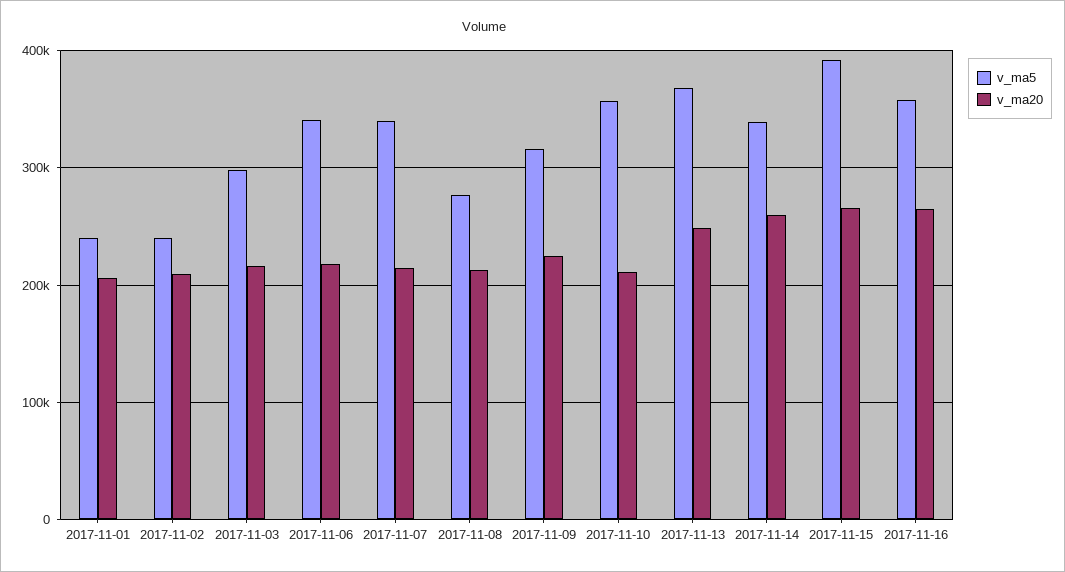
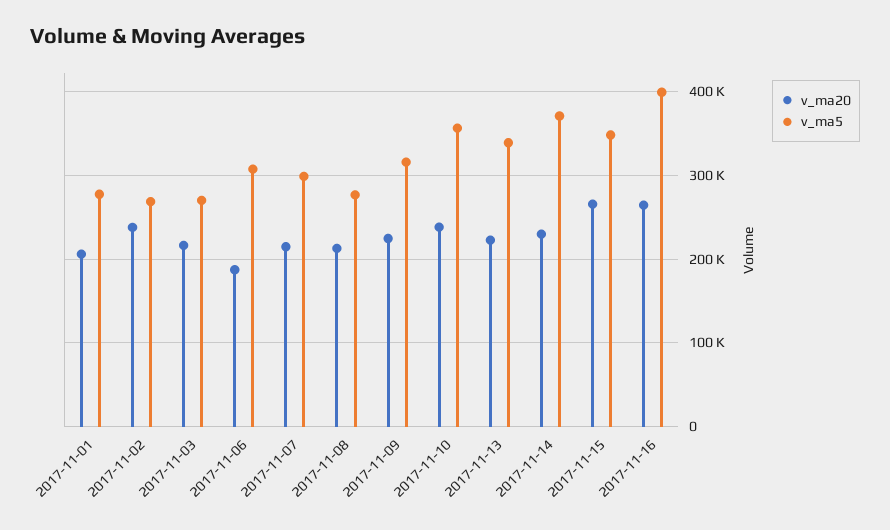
  {
    "v_ma5": {
-     "2017-11-01": 240000,
+     "2017-11-01": 280000,
-     "2017-11-02": 240000,
+     "2017-11-02": 270000,
-     "2017-11-03": 300000,
+     "2017-11-03": 270000,
-     "2017-11-06": 340000,
+     "2017-11-06": 310000,
-     "2017-11-07": 340000,
+     "2017-11-07": 300000,
      "2017-11-08": 280000,
      "2017-11-09": 320000,
      "2017-11-10": 360000,
-     "2017-11-13": 370000,
+     "2017-11-13": 340000,
-     "2017-11-14": 340000,
+     "2017-11-14": 370000,
-     "2017-11-15": 390000,
+     "2017-11-15": 350000,
-     "2017-11-16": 360000
+     "2017-11-16": 400000
    },
    "v_ma20": {
      "2017-11-01": 210000,
-     "2017-11-02": 210000,
+     "2017-11-02": 240000,
      "2017-11-03": 220000,
-     "2017-11-06": 220000,
+     "2017-11-06": 190000,
      "2017-11-07": 210000,
      "2017-11-08": 210000,
      "2017-11-09": 220000,
-     "2017-11-10": 210000,
+     "2017-11-10": 240000,
-     "2017-11-13": 250000,
+     "2017-11-13": 220000,
-     "2017-11-14": 260000,
+     "2017-11-14": 230000,
      "2017-11-15": 270000,
      "2017-11-16": 260000
    }
  }

